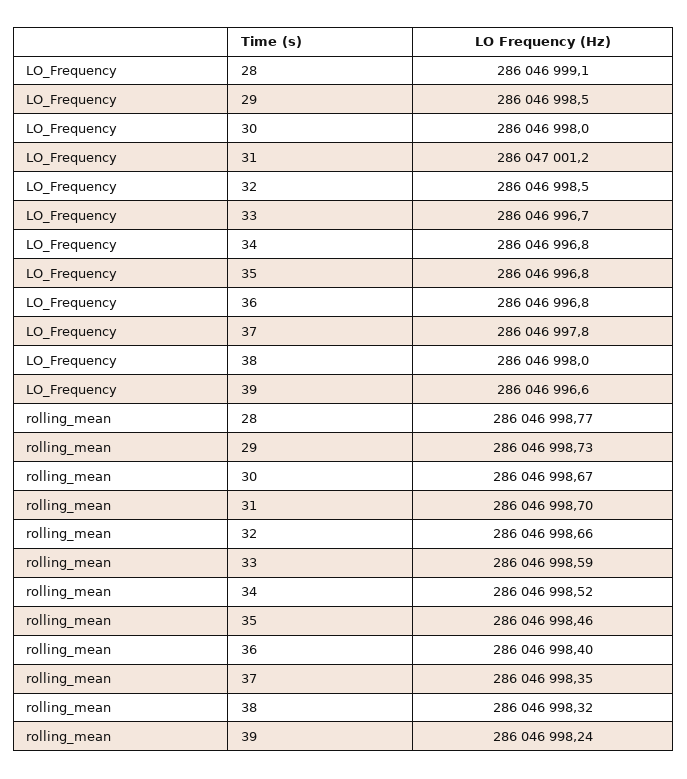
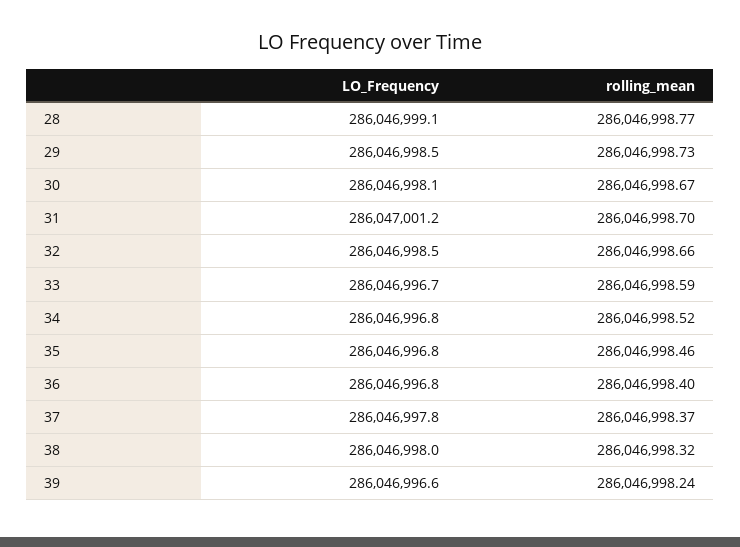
  {
    "LO_Frequency": {
      "28": 286046999.1,
      "29": 286046998.5,
-     "30": 286046998,
+     "30": 286046998.1,
      "31": 286047001.2,
      "32": 286046998.5,
      "33": 286046996.7,
      "34": 286046996.8,
      "35": 286046996.8,
      "36": 286046996.8,
      "37": 286046997.8,
      "38": 286046998,
      "39": 286046996.6
    },
    "rolling_mean": {
      "28": 286046998.77,
      "29": 286046998.73,
      "30": 286046998.67,
      "31": 286046998.7,
      "32": 286046998.66,
      "33": 286046998.59,
      "34": 286046998.52,
      "35": 286046998.46,
      "36": 286046998.4,
-     "37": 286046998.35,
+     "37": 286046998.37,
      "38": 286046998.32,
      "39": 286046998.24
    }
  }

